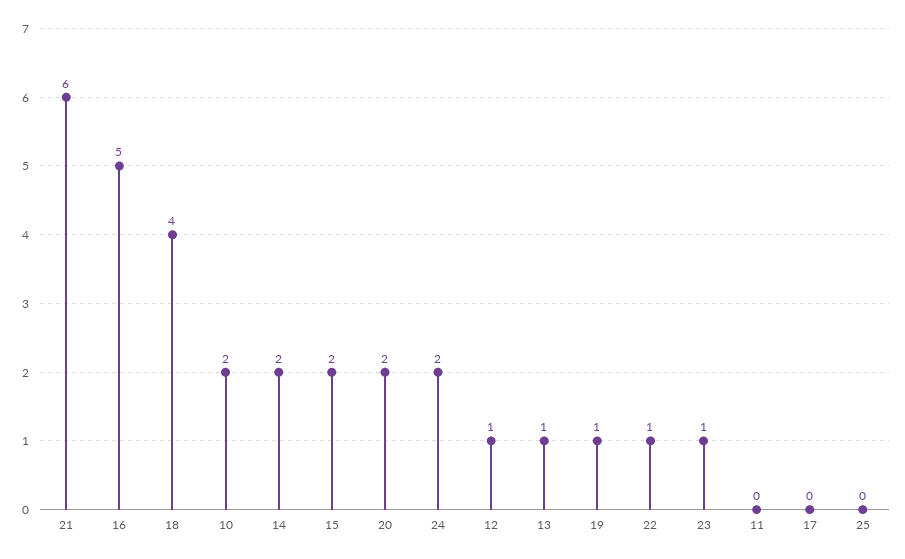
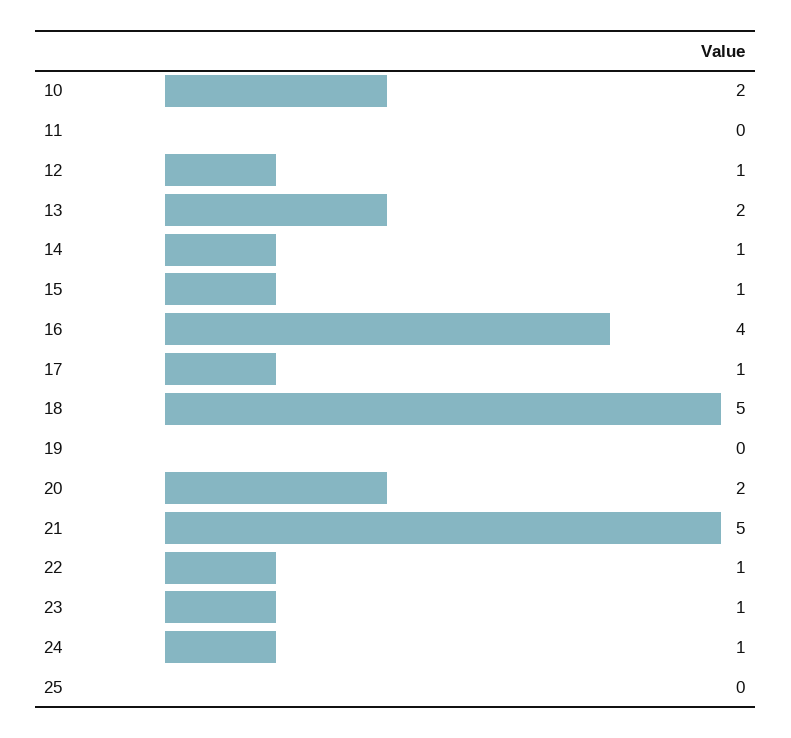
  {
-   "21": 6,
+   "21": 5,
-   "16": 5,
+   "16": 4,
-   "18": 4,
+   "18": 5,
    "10": 2,
-   "14": 2,
+   "14": 1,
-   "15": 2,
+   "15": 1,
    "20": 2,
-   "24": 2,
+   "24": 1,
    "12": 1,
-   "13": 1,
+   "13": 2,
-   "19": 1,
+   "19": 0,
    "22": 1,
    "23": 1,
    "11": 0,
-   "17": 0,
+   "17": 1,
    "25": 0
  }

